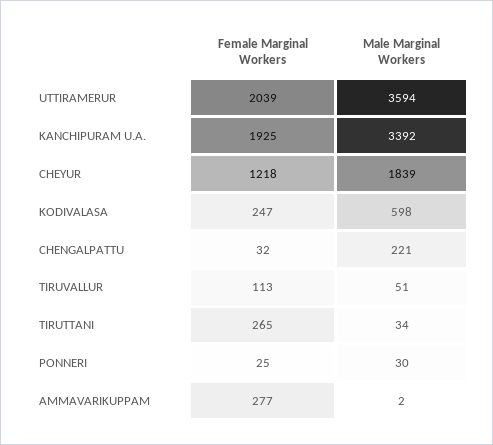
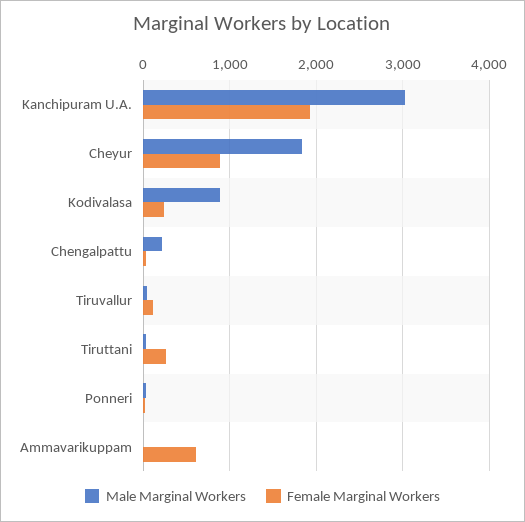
  {
    "Female Marginal Workers": {
-     "UTTIRAMERUR": 2039,
      "KANCHIPURAM U.A.": 1925,
-     "CHEYUR": 1218,
+     "CHEYUR": 900,
      "KODIVALASA": 247,
      "CHENGALPATTU": 32,
      "TIRUVALLUR": 113,
      "TIRUTTANI": 265,
      "PONNERI": 25,
-     "AMMAVARIKUPPAM": 277
+     "AMMAVARIKUPPAM": 600
    },
    "Male Marginal Workers": {
-     "UTTIRAMERUR": 3594,
-     "KANCHIPURAM U.A.": 3392,
+     "KANCHIPURAM U.A.": 3000,
      "CHEYUR": 1839,
-     "KODIVALASA": 598,
+     "KODIVALASA": 900,
      "CHENGALPATTU": 221,
      "TIRUVALLUR": 51,
      "TIRUTTANI": 34,
      "PONNERI": 30,
      "AMMAVARIKUPPAM": 2
    }
  }

